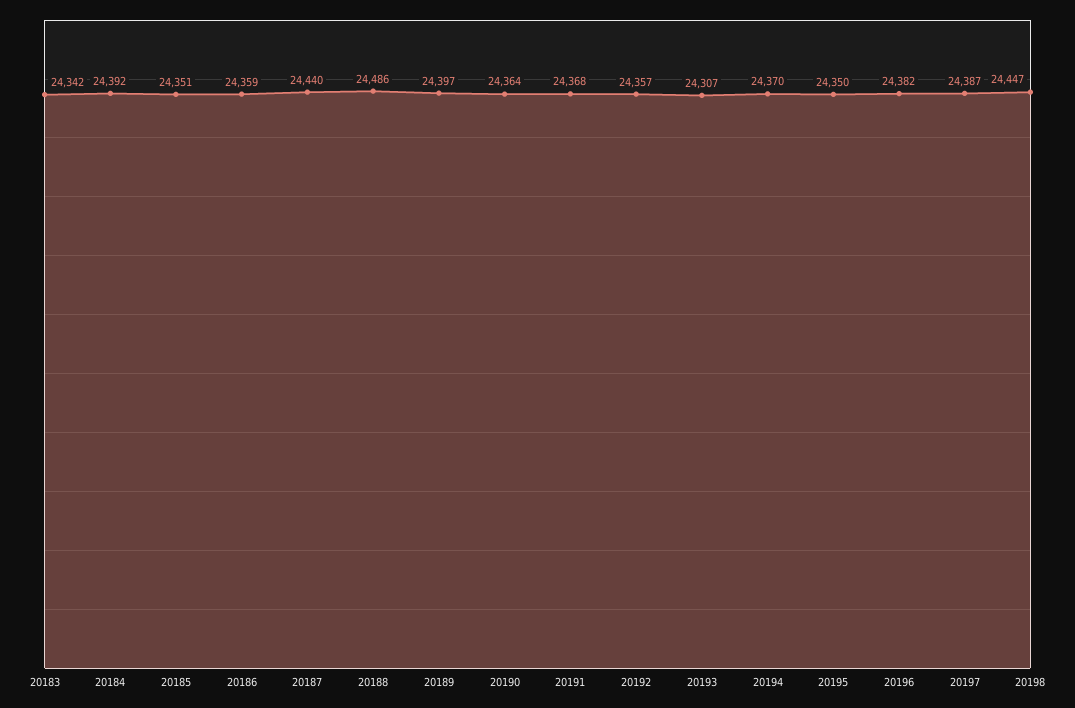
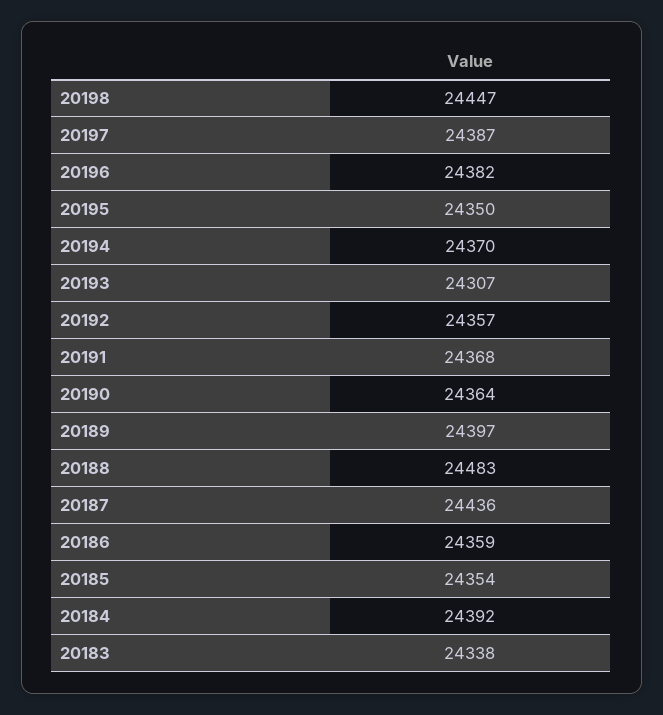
  {
-   "20183": 24342,
+   "20183": 24338,
    "20184": 24392,
-   "20185": 24351,
+   "20185": 24354,
    "20186": 24359,
-   "20187": 24440,
+   "20187": 24436,
-   "20188": 24486,
+   "20188": 24483,
    "20189": 24397,
    "20190": 24364,
    "20191": 24368,
    "20192": 24357,
    "20193": 24307,
    "20194": 24370,
    "20195": 24350,
    "20196": 24382,
    "20197": 24387,
    "20198": 24447
  }

